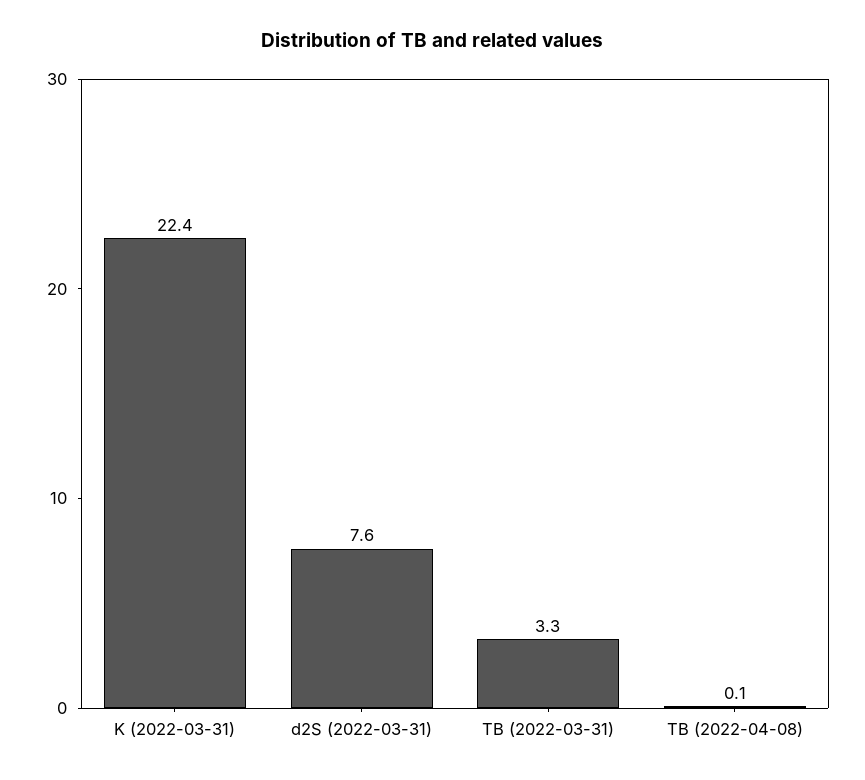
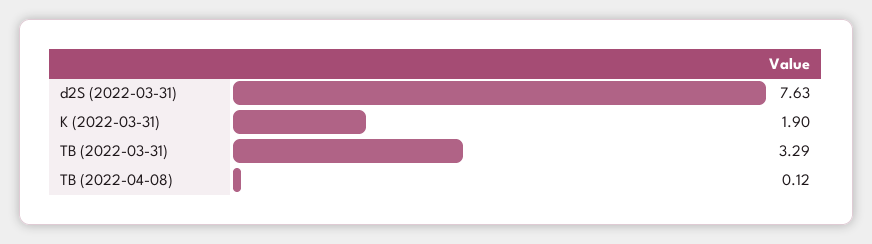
  {
-   "K (2022-03-31)": 22.4,
+   "K (2022-03-31)": 1.9,
    "d2S (2022-03-31)": 7.63,
    "TB (2022-03-31)": 3.29,
    "TB (2022-04-08)": 0.12
  }

